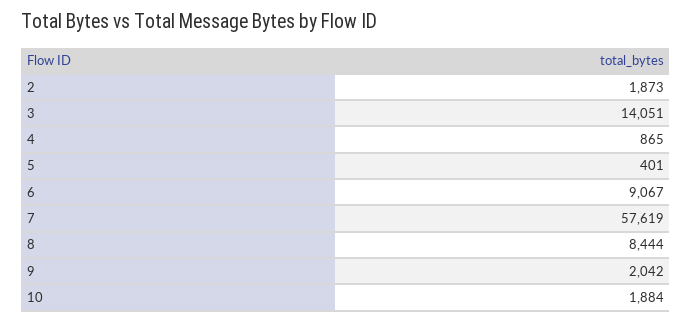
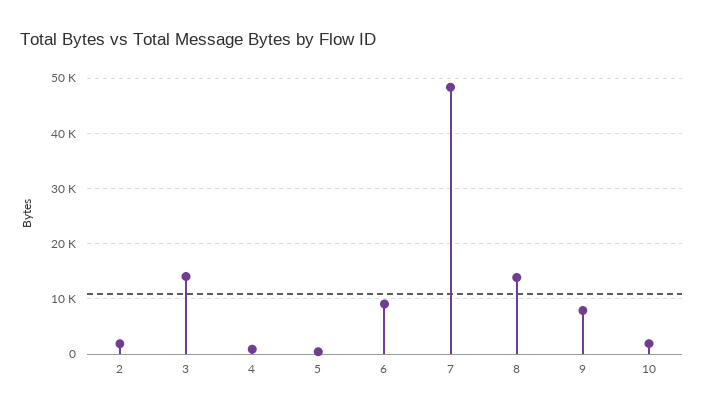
  {
    "2": 1873,
    "3": 14051,
    "4": 865,
    "5": 401,
    "6": 9067,
-   "7": 57619,
+   "7": 48000,
-   "8": 8444,
+   "8": 14000,
-   "9": 2042,
+   "9": 8000,
    "10": 1884
  }

